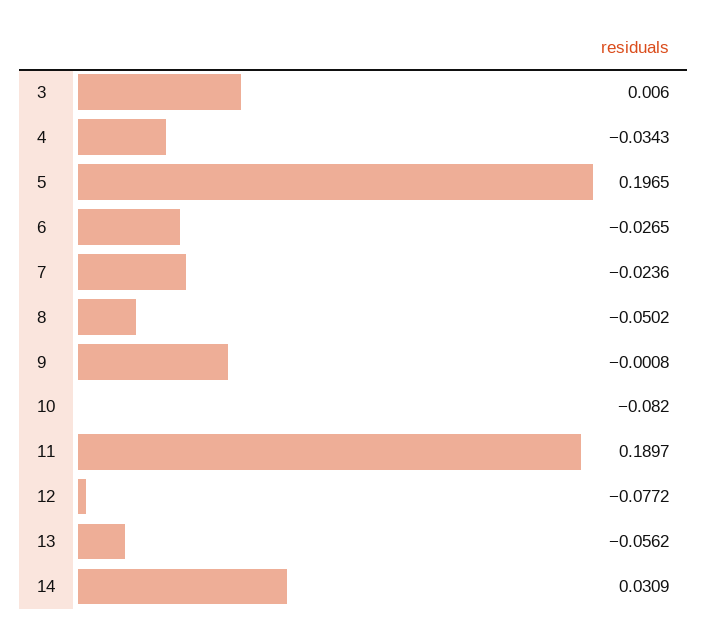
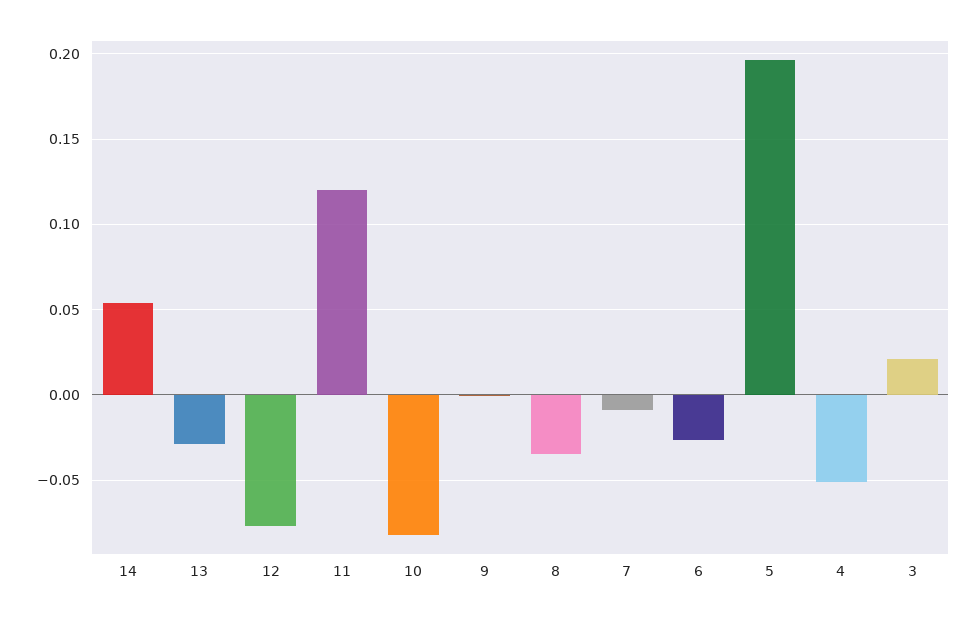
  {
-   "3": 0.006,
+   "3": 0.02,
-   "4": -0.0343,
+   "4": -0.05,
    "5": 0.1965,
    "6": -0.0265,
-   "7": -0.0236,
+   "7": -0.01,
-   "8": -0.0502,
+   "8": -0.035,
    "9": -0.0008,
    "10": -0.082,
-   "11": 0.1897,
+   "11": 0.12,
    "12": -0.0772,
-   "13": -0.0562,
+   "13": -0.03,
-   "14": 0.0309
+   "14": 0.055
  }

